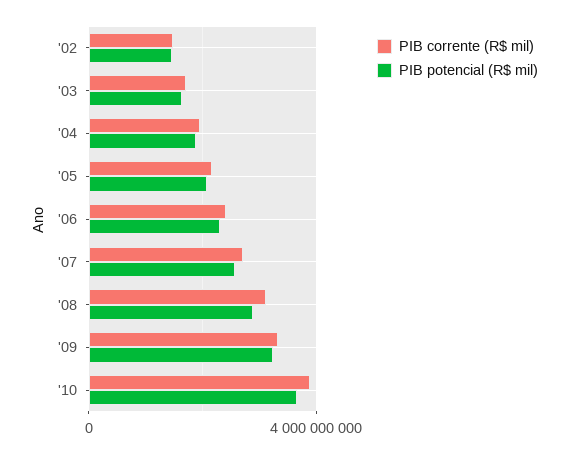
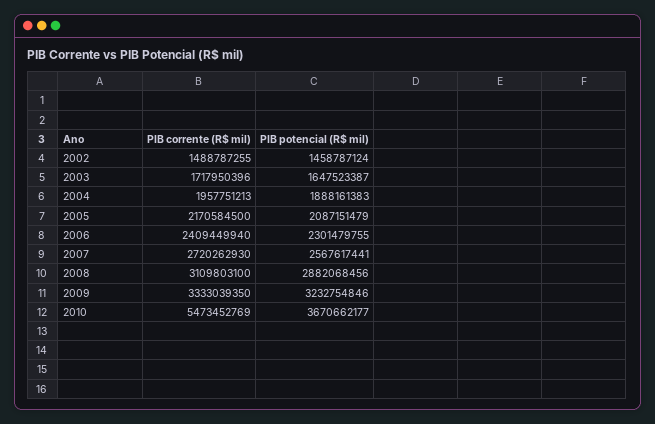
  {
    "PIB corrente (R$ mil)": {
      "'02": 1488787255,
      "'03": 1717950396,
      "'04": 1957751213,
      "'05": 2170584500,
      "'06": 2409449940,
      "'07": 2720262930,
      "'08": 3109803100,
      "'09": 3333039350,
-     "'10": 4000000000
+     "'10": 5473452769
    },
    "PIB potencial (R$ mil)": {
      "'02": 1458787124,
      "'03": 1647523387,
      "'04": 1888161383,
      "'05": 2087151479,
      "'06": 2301479755,
      "'07": 2567617441,
      "'08": 2882068456,
      "'09": 3232754846,
      "'10": 3670662177
    }
  }

